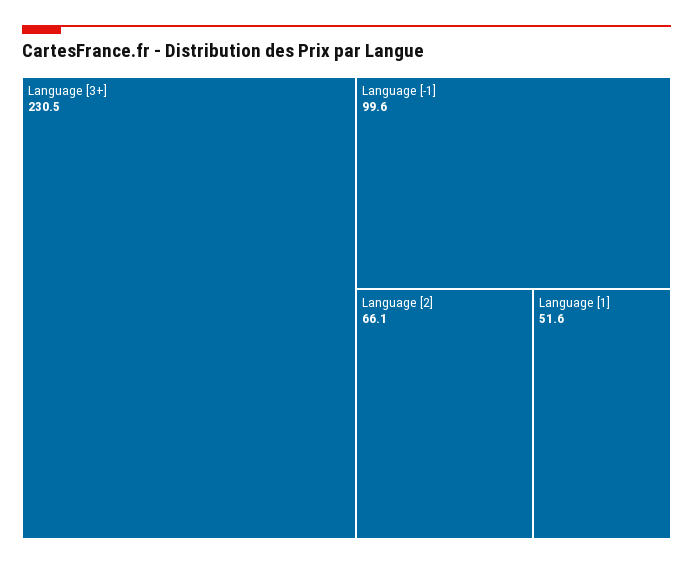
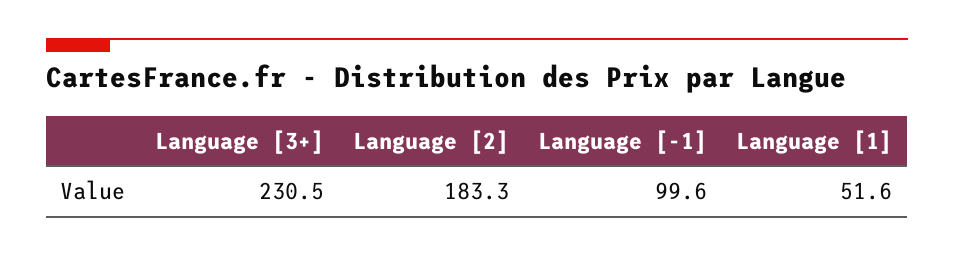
  {
    "Language [3+]": 230.5,
    "Language [-1]": 99.6,
-   "Language [2]": 66.1,
+   "Language [2]": 183.3,
    "Language [1]": 51.6
  }

